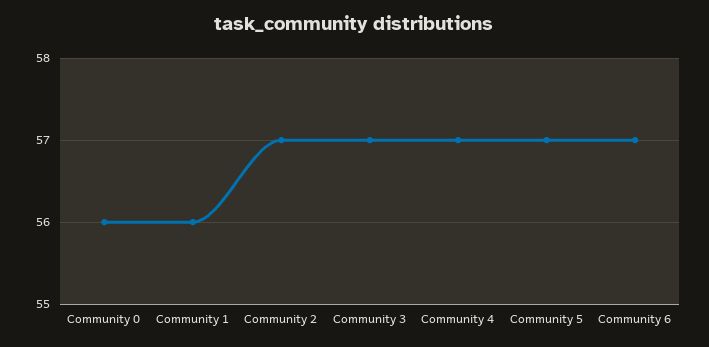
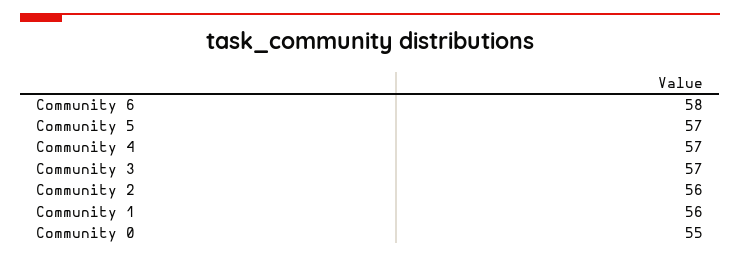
  {
-   "Community 0": 56,
+   "Community 0": 55,
    "Community 1": 56,
-   "Community 2": 57,
+   "Community 2": 56,
    "Community 3": 57,
    "Community 4": 57,
    "Community 5": 57,
-   "Community 6": 57
+   "Community 6": 58
  }

